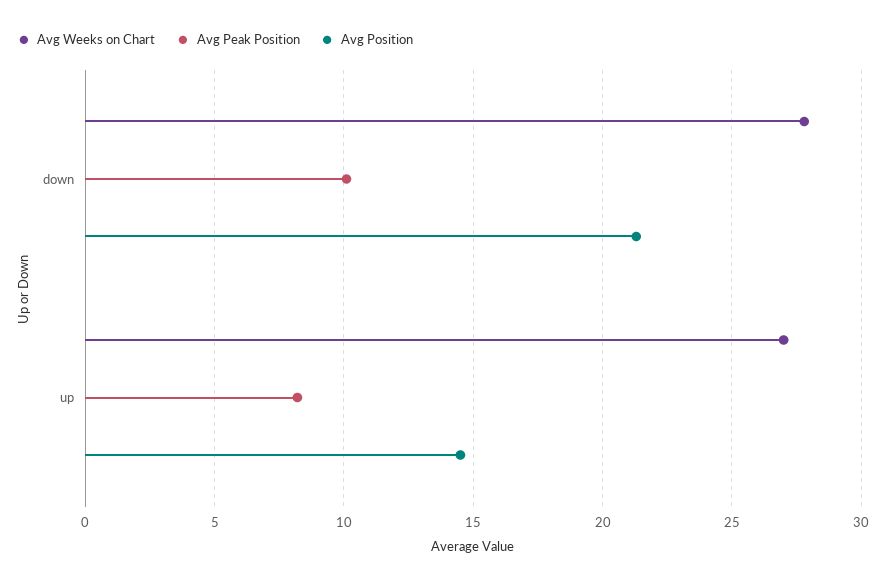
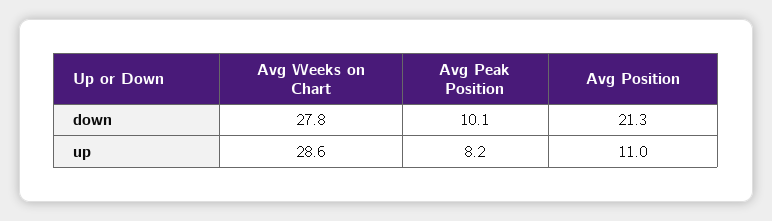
  {
    "Avg Weeks on Chart": {
      "down": 27.8,
-     "up": 27
+     "up": 28.6
    },
    "Avg Peak Position": {
      "down": 10.1,
      "up": 8.2
    },
    "Avg Position": {
      "down": 21.3,
-     "up": 14.5
+     "up": 11
    }
  }

